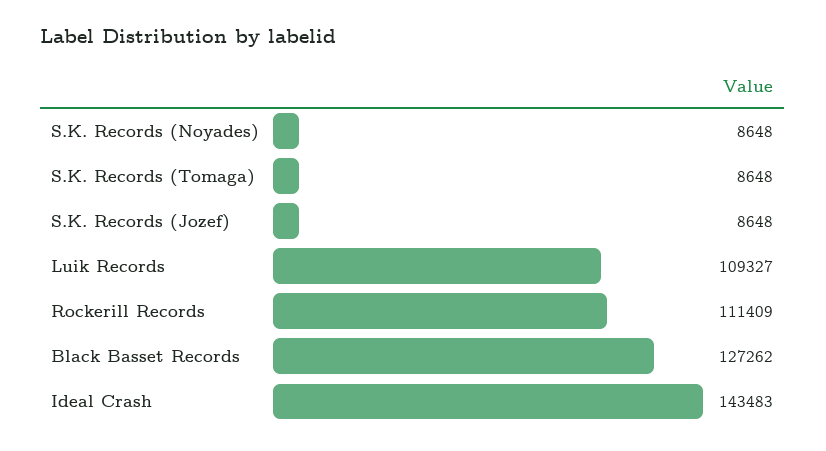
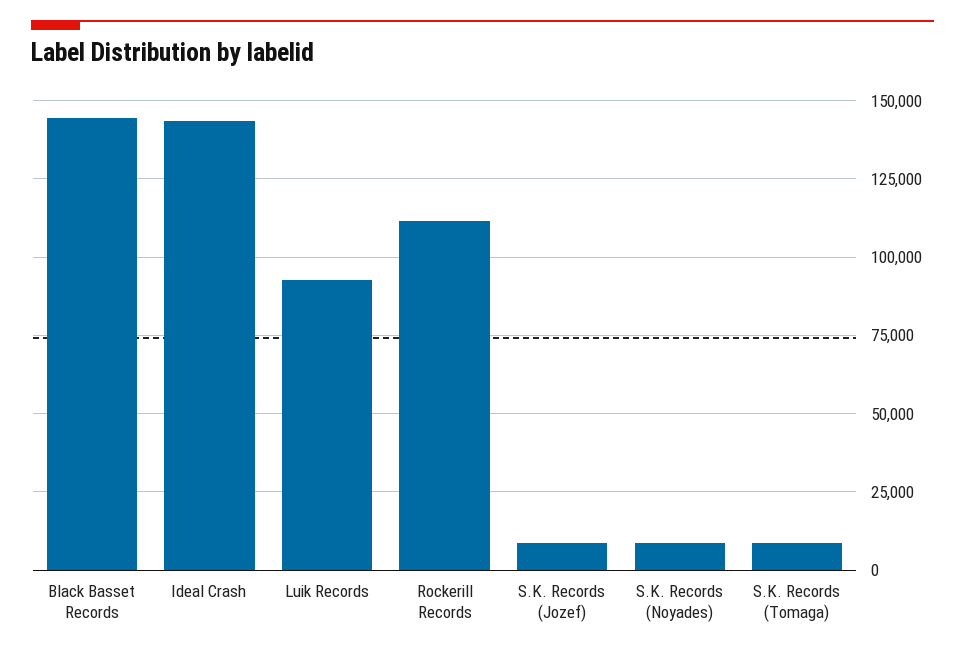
  {
    "S.K. Records (Noyades)": 8648,
    "S.K. Records (Tomaga)": 8648,
    "S.K. Records (Jozef)": 8648,
-   "Luik Records": 109327,
+   "Luik Records": 92500,
    "Rockerill Records": 111409,
-   "Black Basset Records": 127262,
+   "Black Basset Records": 145000,
    "Ideal Crash": 143483
  }

